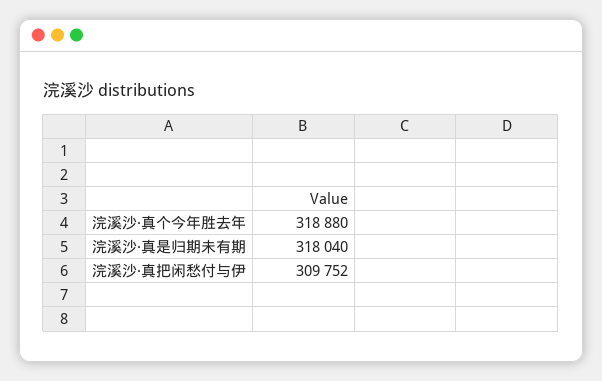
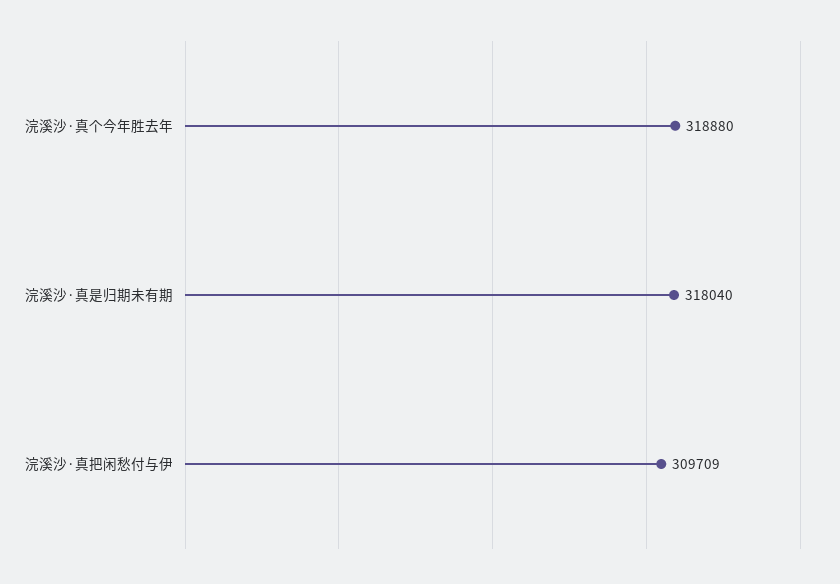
  {
    "浣溪沙·真个今年胜去年": 318880,
    "浣溪沙·真是归期未有期": 318040,
-   "浣溪沙·真把闲愁付与伊": 309752
+   "浣溪沙·真把闲愁付与伊": 309709
  }

